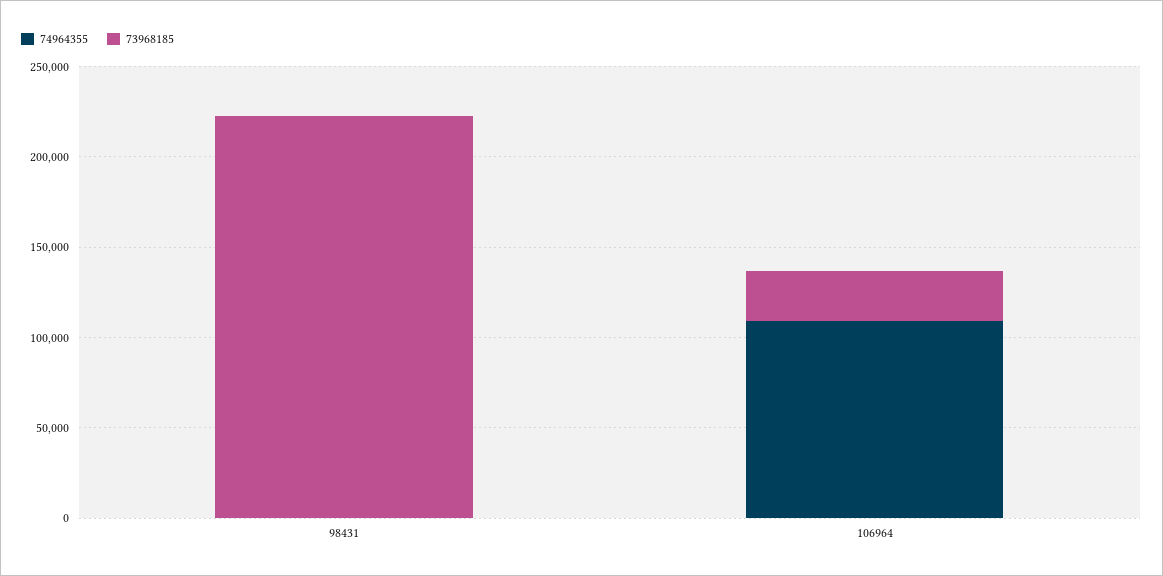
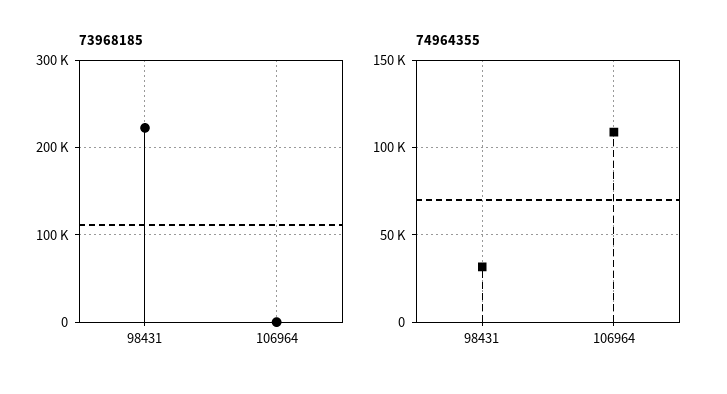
  {
    "74964355": {
-     "98431": 0,
+     "98431": 30000,
      "106964": 110000
    },
    "73968185": {
      "98431": 220000,
-     "106964": 30000
+     "106964": 0
    }
  }

